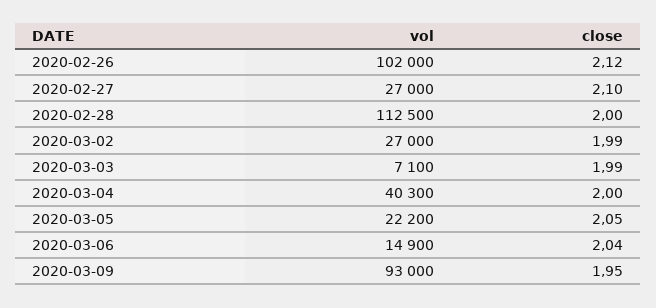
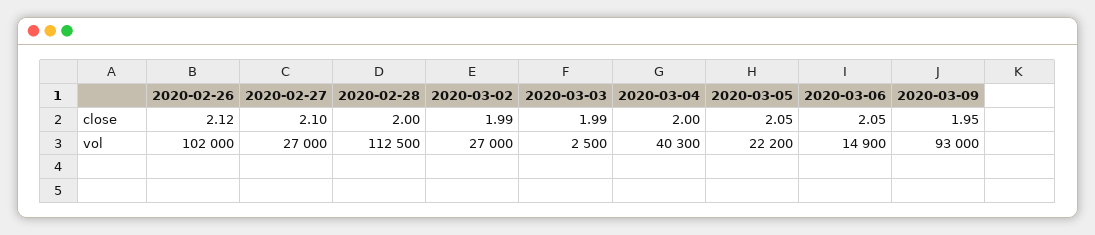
  {
    "vol": {
      "2020-02-26": 102000,
      "2020-02-27": 27000,
      "2020-02-28": 112500,
      "2020-03-02": 27000,
-     "2020-03-03": 7100,
+     "2020-03-03": 2500,
      "2020-03-04": 40300,
      "2020-03-05": 22200,
      "2020-03-06": 14900,
      "2020-03-09": 93000
    },
    "close": {
      "2020-02-26": 2.12,
      "2020-02-27": 2.1,
      "2020-02-28": 2,
      "2020-03-02": 1.99,
      "2020-03-03": 1.99,
      "2020-03-04": 2,
      "2020-03-05": 2.05,
-     "2020-03-06": 2.04,
+     "2020-03-06": 2.05,
      "2020-03-09": 1.95
    }
  }

